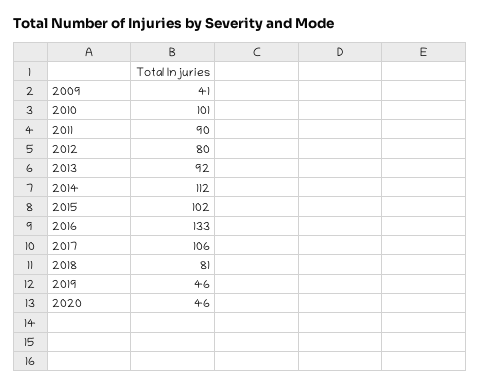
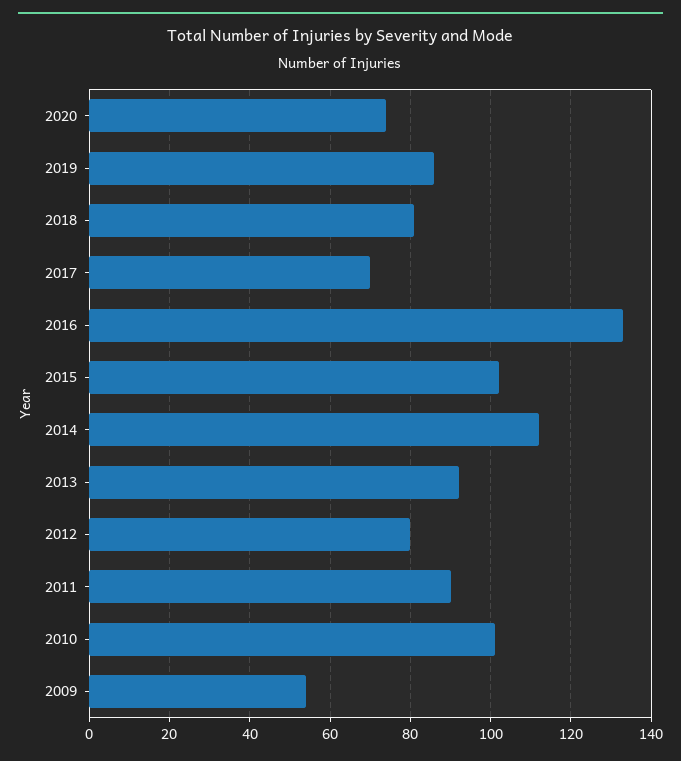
  {
-   "2009": 41,
+   "2009": 55,
    "2010": 101,
    "2011": 90,
    "2012": 80,
    "2013": 92,
    "2014": 112,
    "2015": 102,
    "2016": 133,
-   "2017": 106,
+   "2017": 70,
    "2018": 81,
-   "2019": 46,
+   "2019": 85,
-   "2020": 46
+   "2020": 75
  }

